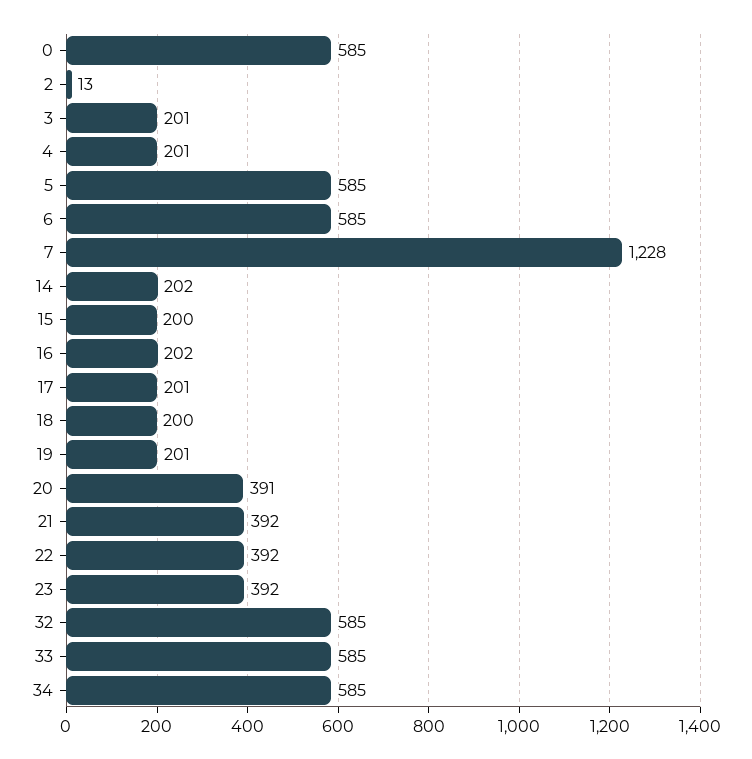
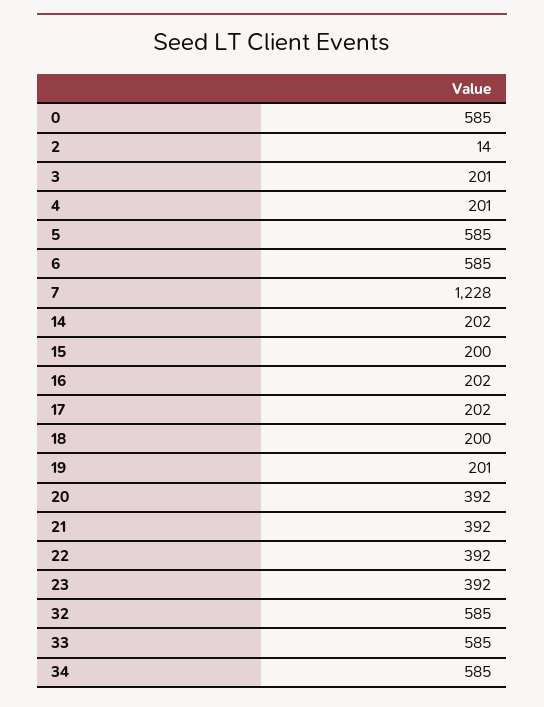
  {
    "0": 585,
-   "2": 13,
+   "2": 14,
    "3": 201,
    "4": 201,
    "5": 585,
    "6": 585,
    "7": 1228,
    "14": 202,
    "15": 200,
    "16": 202,
-   "17": 201,
+   "17": 202,
    "18": 200,
    "19": 201,
-   "20": 391,
+   "20": 392,
    "21": 392,
    "22": 392,
    "23": 392,
    "32": 585,
    "33": 585,
    "34": 585
  }

